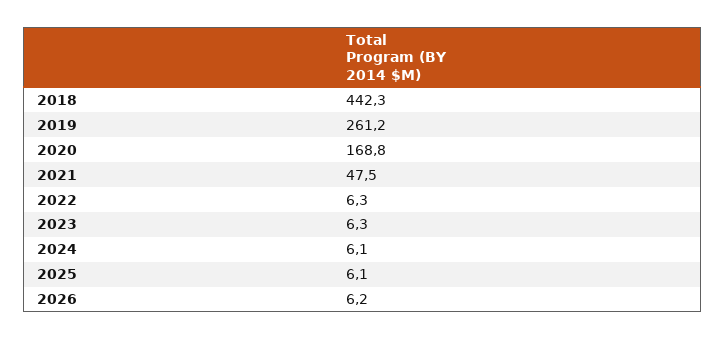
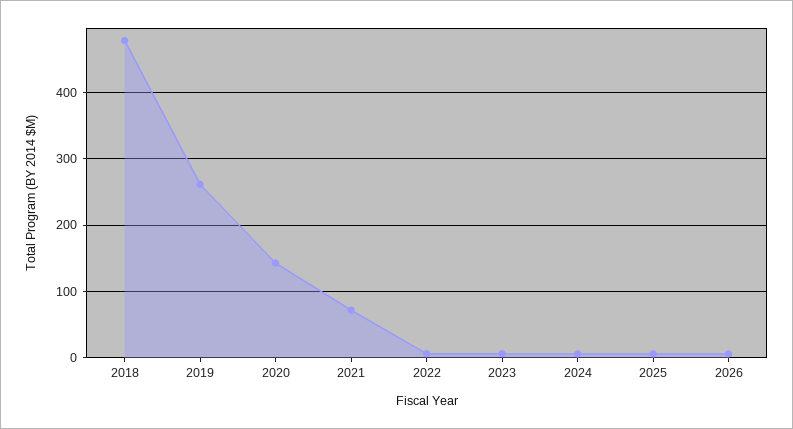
  {
-   "2018": 442.3,
+   "2018": 480,
    "2019": 261.2,
-   "2020": 168.8,
+   "2020": 140,
-   "2021": 47.5,
+   "2021": 70,
    "2022": 6.3,
    "2023": 6.3,
    "2024": 6.1,
    "2025": 6.1,
    "2026": 6.2
  }

